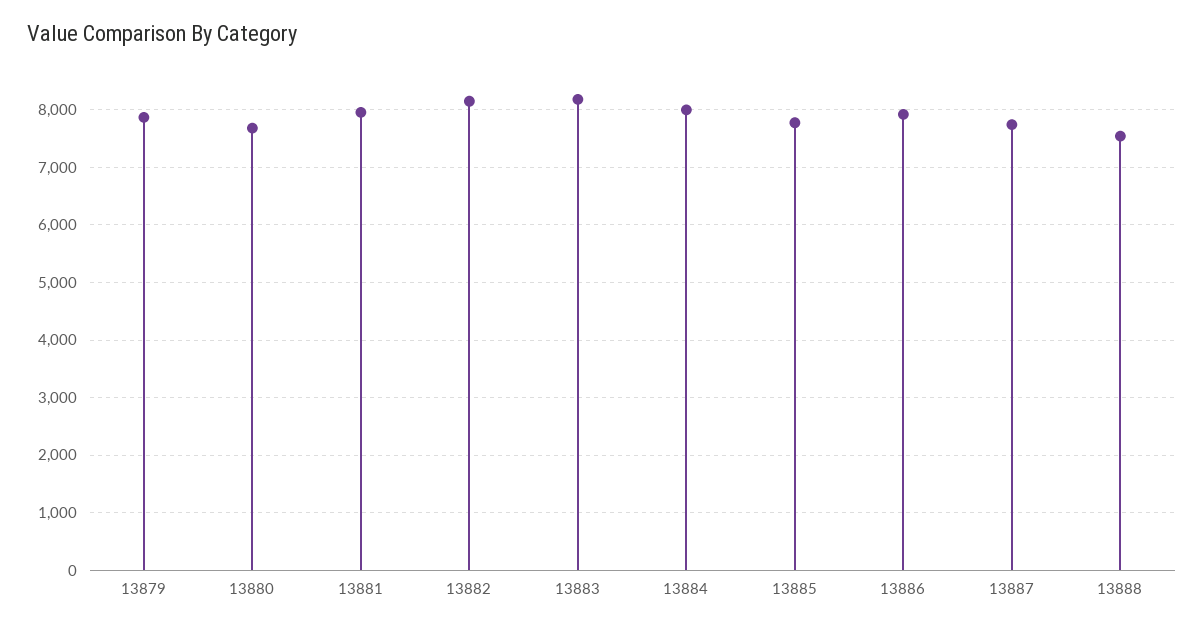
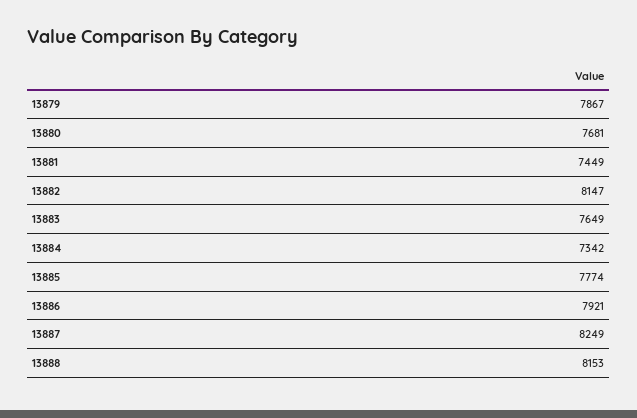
  {
    "13879": 7867,
    "13880": 7681,
-   "13881": 8000,
+   "13881": 7449,
    "13882": 8147,
-   "13883": 8200,
+   "13883": 7649,
-   "13884": 8000,
+   "13884": 7342,
    "13885": 7774,
    "13886": 7921,
-   "13887": 7800,
+   "13887": 8249,
-   "13888": 7600
+   "13888": 8153
  }

